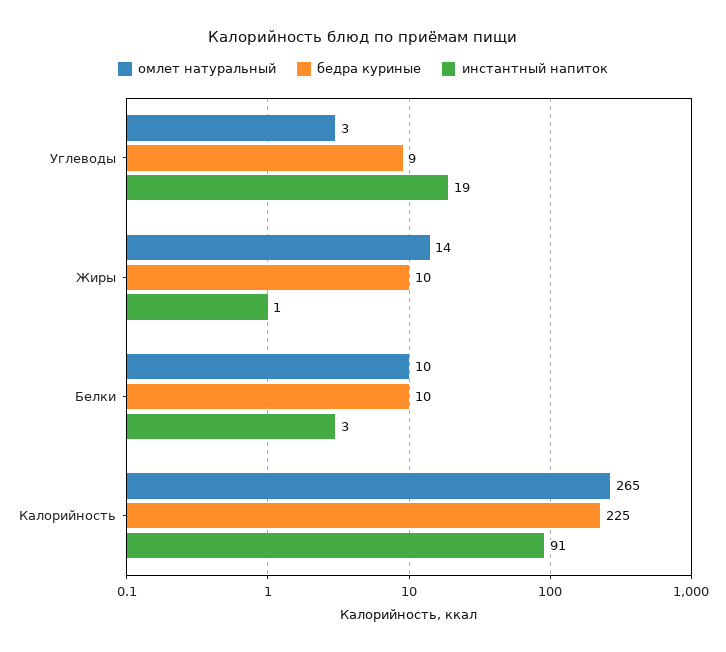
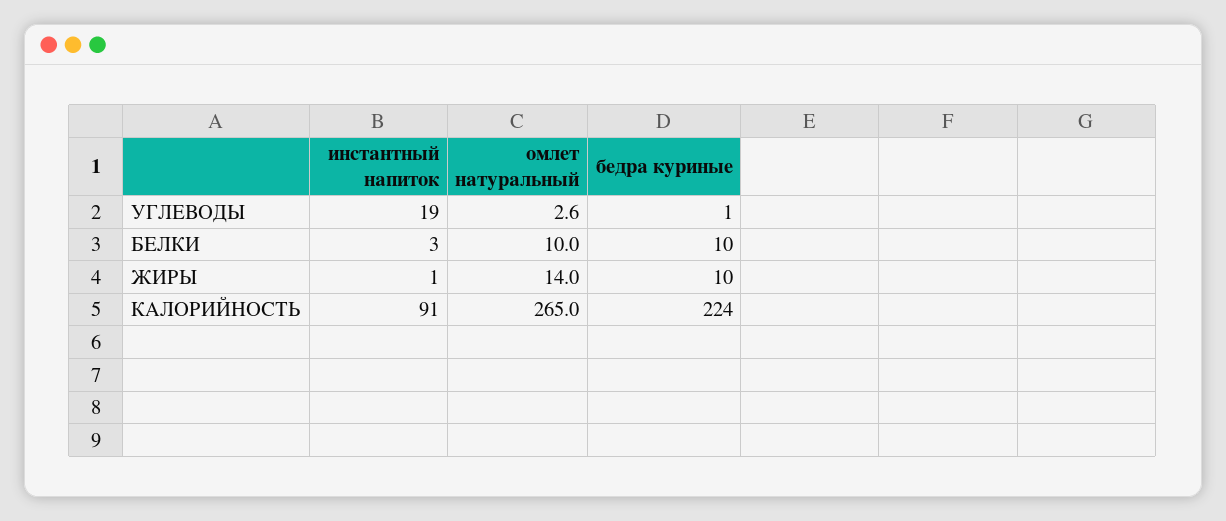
  {
    "омлет натуральный": {
      "Углеводы": 2.6,
      "Жиры": 14,
      "Белки": 10,
      "Калорийность": 265
    },
    "бедра куриные": {
-     "Углеводы": 9,
+     "Углеводы": 1,
      "Жиры": 10,
      "Белки": 10,
-     "Калорийность": 225
+     "Калорийность": 224
    },
    "инстантный напиток": {
      "Углеводы": 19,
      "Жиры": 1,
      "Белки": 3,
      "Калорийность": 91
    }
  }

